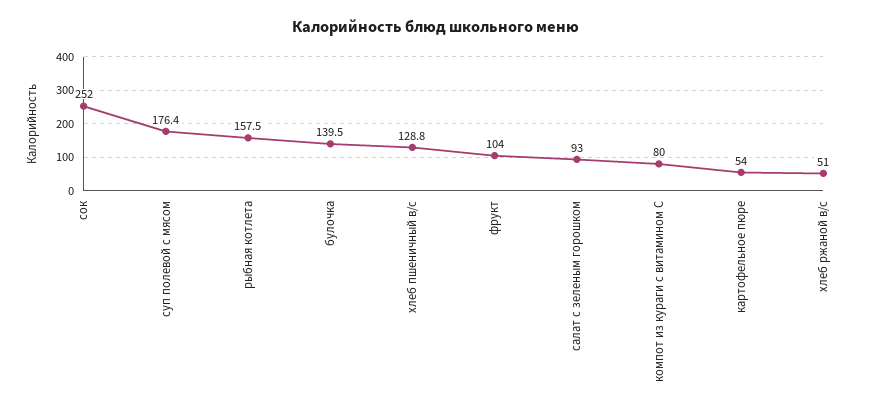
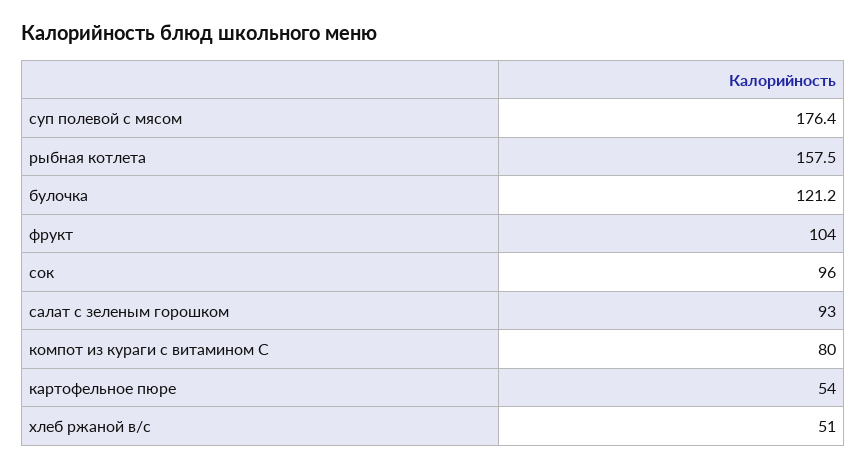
  {
-   "сок": 252,
+   "сок": 96,
    "суп полевой с мясом": 176.4,
    "рыбная котлета": 157.5,
-   "булочка": 139.5,
+   "булочка": 121.2,
-   "хлеб пшеничный в/с": 128.8,
    "фрукт": 104,
    "салат с зеленым горошком": 93,
    "компот из кураги с витамином С": 80,
    "картофельное пюре": 54,
    "хлеб ржаной в/с": 51
  }

